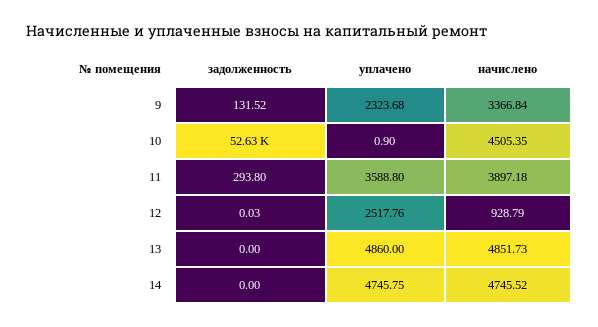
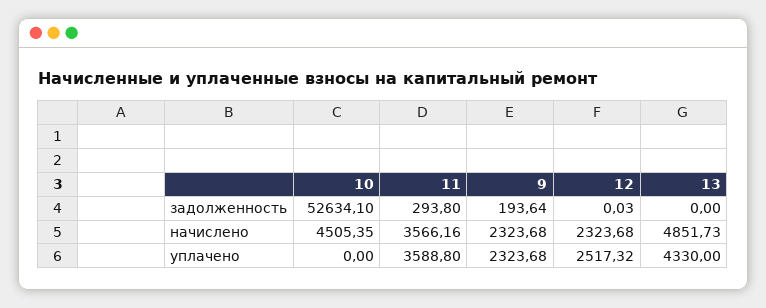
  {
    "задолженность": {
-     "9": 131.52,
+     "9": 193.64,
      "10": 52634.1,
      "11": 293.8,
      "12": 0.03,
-     "13": 0,
+     "13": 0
-     "14": 0
    },
    "уплачено": {
      "9": 2323.68,
-     "10": 0.9,
+     "10": 0,
      "11": 3588.8,
-     "12": 2517.76,
+     "12": 2517.32,
-     "13": 4860,
+     "13": 4330
-     "14": 4745.75
    },
    "начислено": {
-     "9": 3366.84,
+     "9": 2323.68,
      "10": 4505.35,
-     "11": 3897.18,
+     "11": 3566.16,
-     "12": 928.79,
+     "12": 2323.68,
-     "13": 4851.73,
+     "13": 4851.73
-     "14": 4745.52
    }
  }

